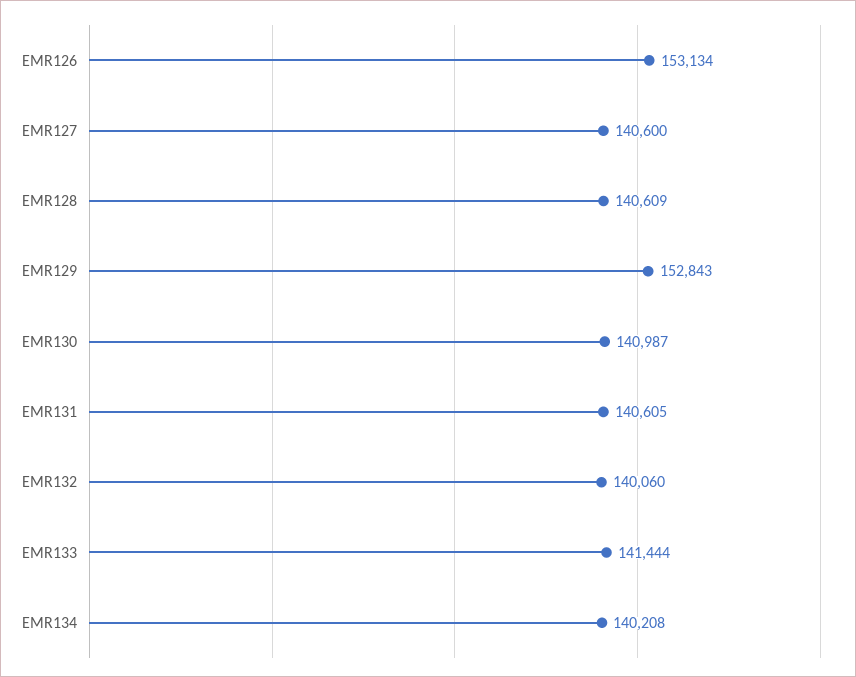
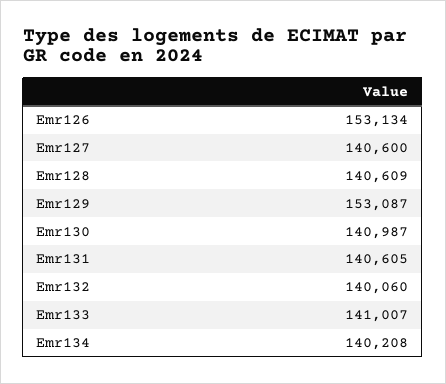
  {
    "EMR126": 153134,
    "EMR127": 140600,
    "EMR128": 140609,
-   "EMR129": 152843,
+   "EMR129": 153087,
    "EMR130": 140987,
    "EMR131": 140605,
    "EMR132": 140060,
-   "EMR133": 141444,
+   "EMR133": 141007,
    "EMR134": 140208
  }

